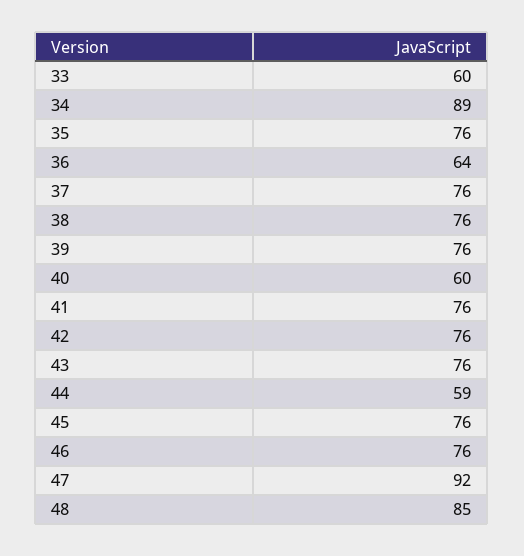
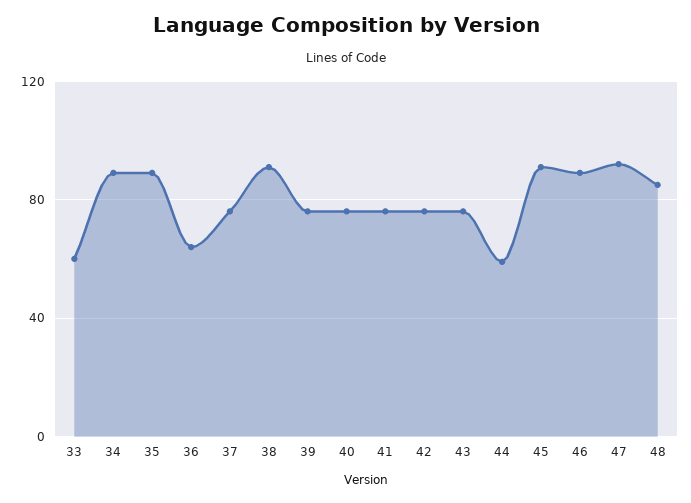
  {
    "33": 60,
    "34": 89,
-   "35": 76,
+   "35": 90,
    "36": 64,
    "37": 76,
-   "38": 76,
+   "38": 90,
    "39": 76,
-   "40": 60,
+   "40": 75,
    "41": 76,
    "42": 76,
    "43": 76,
    "44": 59,
-   "45": 76,
+   "45": 90,
-   "46": 76,
+   "46": 90,
    "47": 92,
    "48": 85
  }

